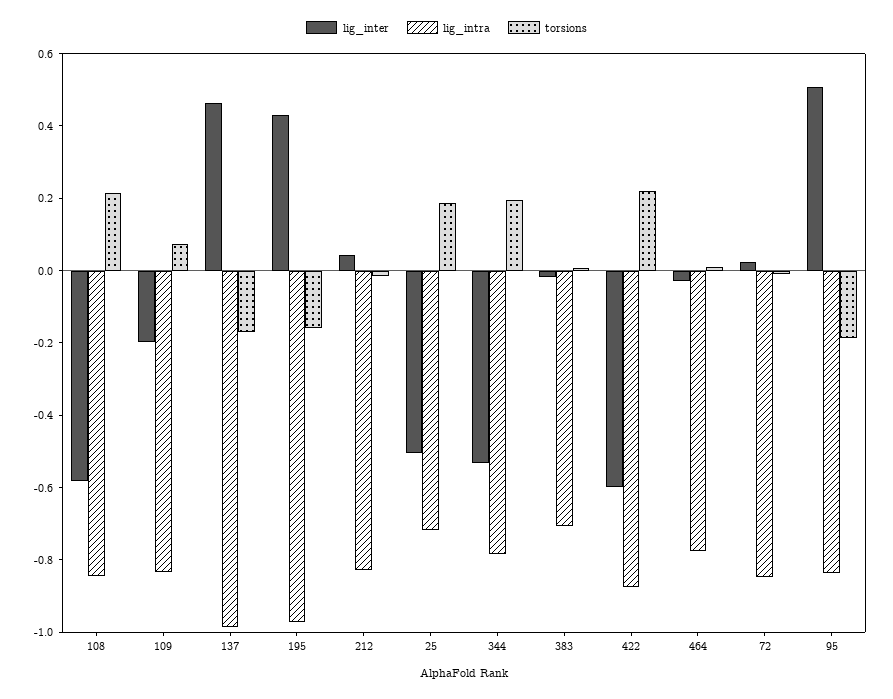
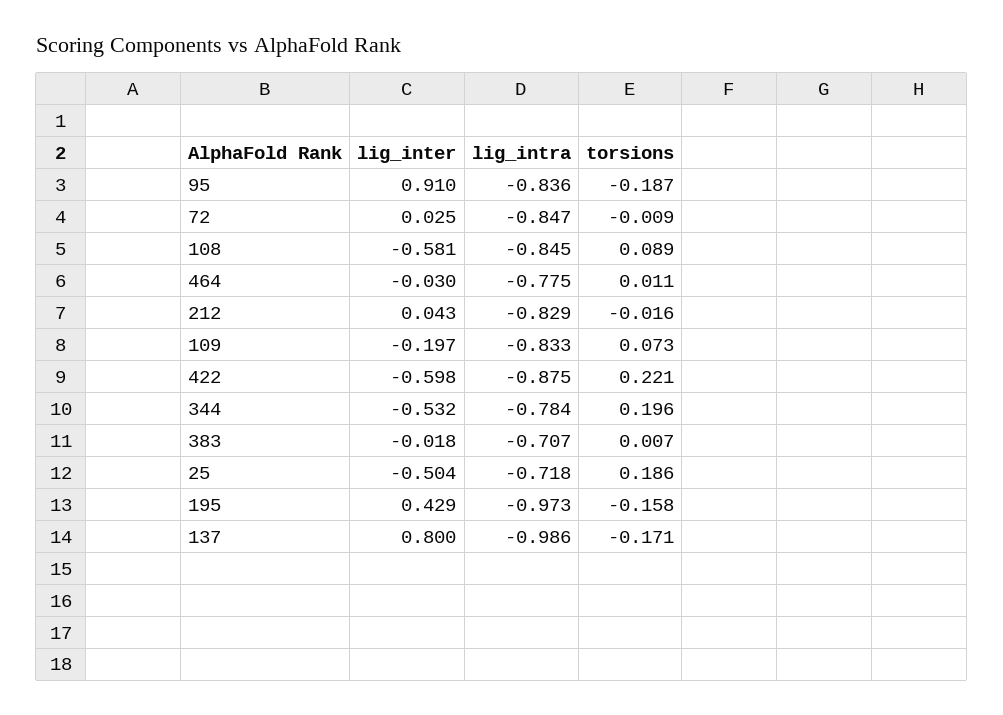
  {
    "lig_inter": {
      "108": -0.581,
      "109": -0.197,
-     "137": 0.45,
+     "137": 0.8,
      "195": 0.429,
      "212": 0.043,
      "25": -0.504,
      "344": -0.532,
      "383": -0.018,
      "422": -0.598,
      "464": -0.03,
      "72": 0.025,
-     "95": 0.5
+     "95": 0.91
    },
    "lig_intra": {
      "108": -0.845,
      "109": -0.833,
      "137": -0.986,
      "195": -0.973,
      "212": -0.829,
      "25": -0.718,
      "344": -0.784,
      "383": -0.707,
      "422": -0.875,
      "464": -0.775,
      "72": -0.847,
      "95": -0.836
    },
    "torsions": {
-     "108": 0.2,
+     "108": 0.089,
      "109": 0.073,
      "137": -0.171,
      "195": -0.158,
      "212": -0.016,
      "25": 0.186,
      "344": 0.196,
      "383": 0.007,
      "422": 0.221,
      "464": 0.011,
      "72": -0.009,
      "95": -0.187
    }
  }

